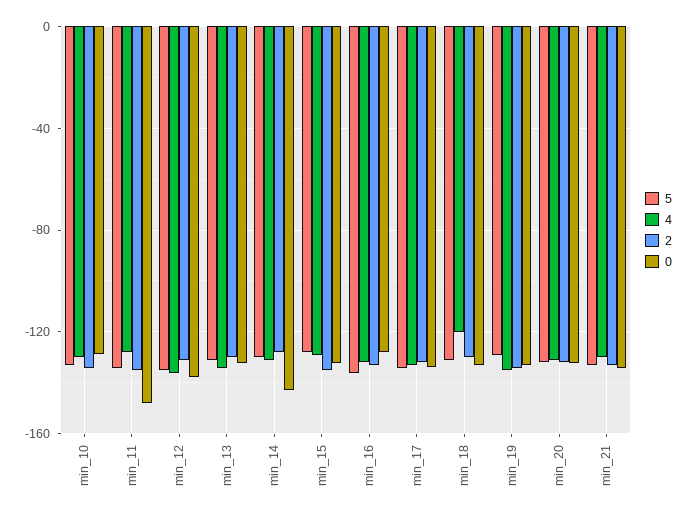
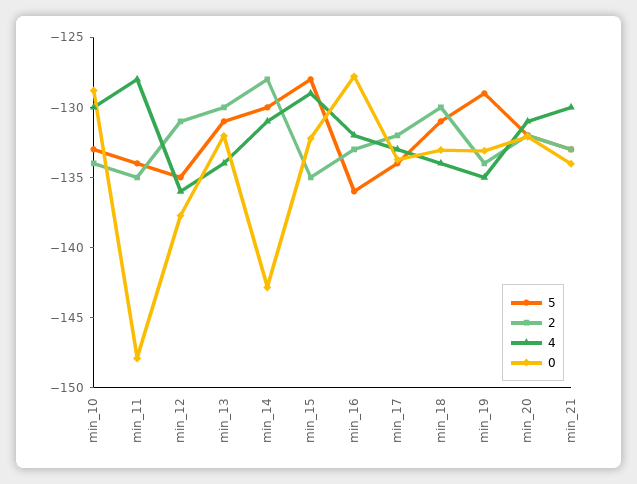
  {
    "5": {
      "min_10": -133,
      "min_11": -134,
      "min_12": -135,
      "min_13": -131,
      "min_14": -130,
      "min_15": -128,
      "min_16": -136,
      "min_17": -134,
      "min_18": -131,
      "min_19": -129,
      "min_20": -132,
      "min_21": -133
    },
    "4": {
      "min_10": -130,
      "min_11": -128,
      "min_12": -136,
      "min_13": -134,
      "min_14": -131,
      "min_15": -129,
      "min_16": -132,
      "min_17": -133,
-     "min_18": -120,
+     "min_18": -134,
      "min_19": -135,
      "min_20": -131,
      "min_21": -130
    },
    "2": {
      "min_10": -134,
      "min_11": -135,
      "min_12": -131,
      "min_13": -130,
      "min_14": -128,
      "min_15": -135,
      "min_16": -133,
      "min_17": -132,
      "min_18": -130,
      "min_19": -134,
      "min_20": -132,
      "min_21": -133
    },
    "0": {
      "min_10": -129,
      "min_11": -148,
      "min_12": -138,
      "min_13": -132,
      "min_14": -143,
      "min_15": -132,
      "min_16": -128,
      "min_17": -134,
      "min_18": -133,
      "min_19": -133,
      "min_20": -132,
      "min_21": -134
    }
  }

